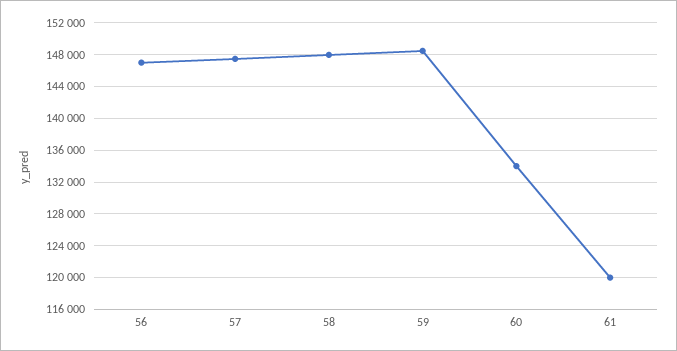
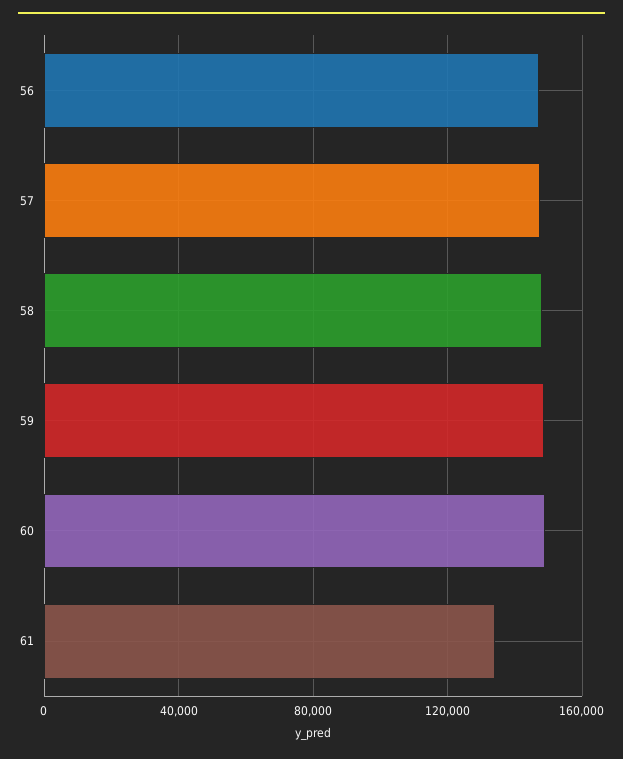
  {
    "56": 147000,
    "57": 148000,
    "58": 148000,
    "59": 149000,
-   "60": 134000,
+   "60": 150000,
-   "61": 120000
+   "61": 135000
  }

